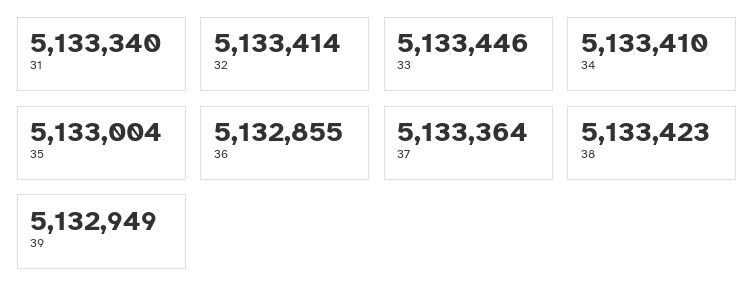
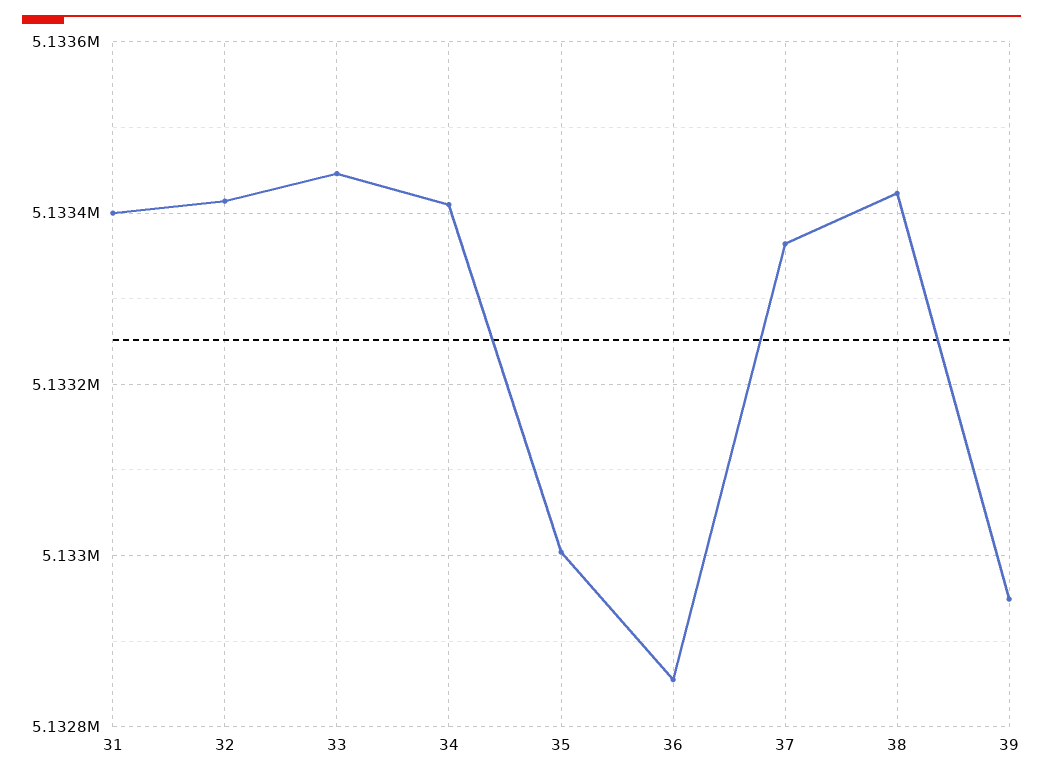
  {
-   "31": 5133340,
+   "31": 5133400,
    "32": 5133414,
    "33": 5133446,
    "34": 5133410,
    "35": 5133004,
    "36": 5132855,
    "37": 5133364,
    "38": 5133423,
    "39": 5132949
  }

